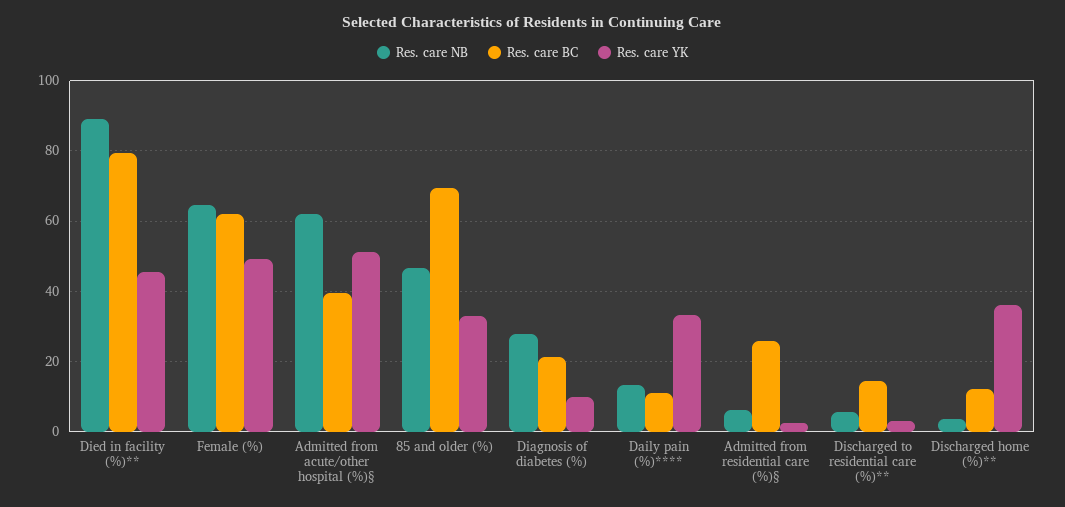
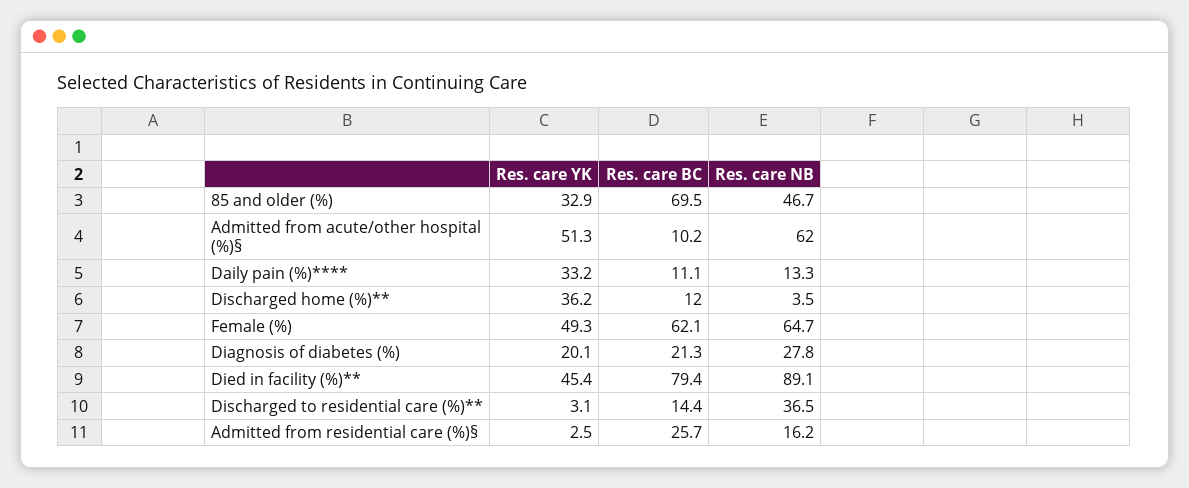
  {
    "Res. care NB": {
      "Died in facility (%)**": 89.1,
      "Female (%)": 64.7,
      "Admitted from acute/other hospital (%)§": 62,
      "85 and older (%)": 46.7,
      "Diagnosis of diabetes (%)": 27.8,
      "Daily pain (%)****": 13.3,
-     "Admitted from residential care (%)§": 6,
+     "Admitted from residential care (%)§": 16.2,
-     "Discharged to residential care (%)**": 6,
+     "Discharged to residential care (%)**": 36.5,
      "Discharged home (%)**": 3.5
    },
    "Res. care BC": {
      "Died in facility (%)**": 79.4,
      "Female (%)": 62.1,
-     "Admitted from acute/other hospital (%)§": 40,
+     "Admitted from acute/other hospital (%)§": 10.2,
      "85 and older (%)": 69.5,
      "Diagnosis of diabetes (%)": 21.3,
      "Daily pain (%)****": 11.1,
      "Admitted from residential care (%)§": 25.7,
      "Discharged to residential care (%)**": 14.4,
      "Discharged home (%)**": 12
    },
    "Res. care YK": {
      "Died in facility (%)**": 45.4,
      "Female (%)": 49.3,
      "Admitted from acute/other hospital (%)§": 51.3,
      "85 and older (%)": 32.9,
-     "Diagnosis of diabetes (%)": 10,
+     "Diagnosis of diabetes (%)": 20.1,
      "Daily pain (%)****": 33.2,
      "Admitted from residential care (%)§": 2.5,
      "Discharged to residential care (%)**": 3.1,
      "Discharged home (%)**": 36.2
    }
  }

